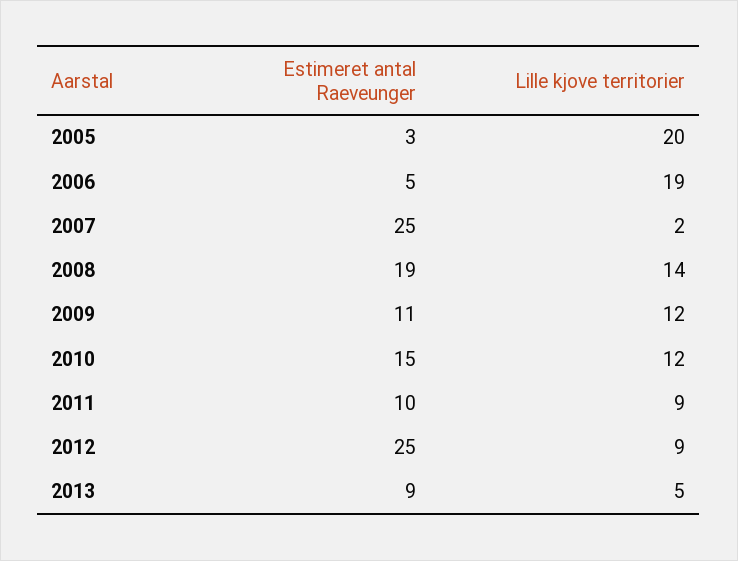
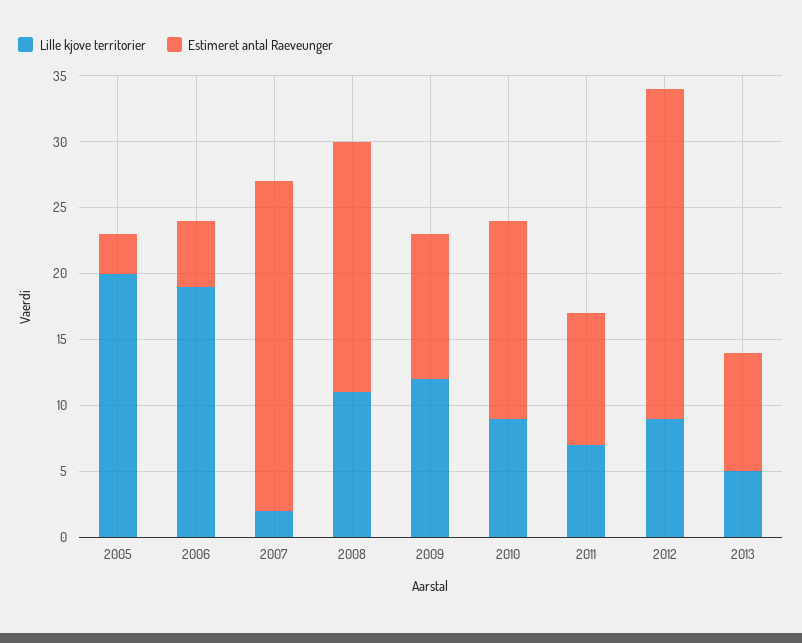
  {
    "Estimeret antal Raeveunger": {
      "2005": 3,
      "2006": 5,
      "2007": 25,
      "2008": 19,
      "2009": 11,
      "2010": 15,
      "2011": 10,
      "2012": 25,
      "2013": 9
    },
    "Lille kjove territorier": {
      "2005": 20,
      "2006": 19,
      "2007": 2,
-     "2008": 14,
+     "2008": 11,
      "2009": 12,
-     "2010": 12,
+     "2010": 9,
-     "2011": 9,
+     "2011": 7,
      "2012": 9,
      "2013": 5
    }
  }

